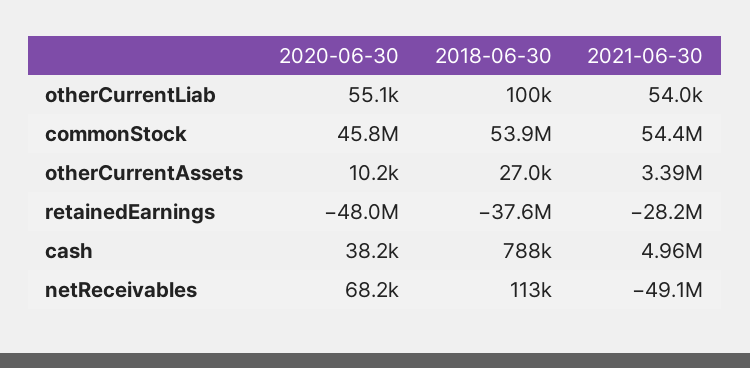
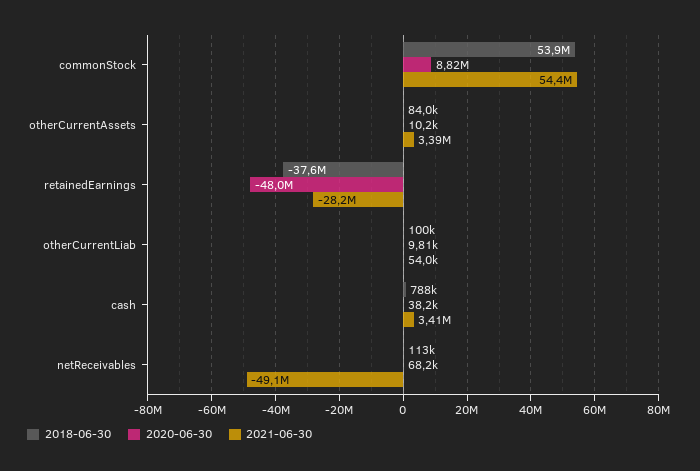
  {
    "2020-06-30": {
-     "otherCurrentLiab": 55100,
+     "otherCurrentLiab": 9810,
-     "commonStock": 45800000,
+     "commonStock": 8820000,
      "otherCurrentAssets": 10200,
      "retainedEarnings": -48000000,
      "cash": 38200,
      "netReceivables": 68200
    },
    "2018-06-30": {
      "otherCurrentLiab": 100000,
      "commonStock": 53900000,
-     "otherCurrentAssets": 27000,
+     "otherCurrentAssets": 84000,
      "retainedEarnings": -37600000,
      "cash": 788000,
      "netReceivables": 113000
    },
    "2021-06-30": {
      "otherCurrentLiab": 54000,
      "commonStock": 54400000,
      "otherCurrentAssets": 3390000,
      "retainedEarnings": -28200000,
-     "cash": 4960000,
+     "cash": 3410000,
      "netReceivables": -49100000
    }
  }

